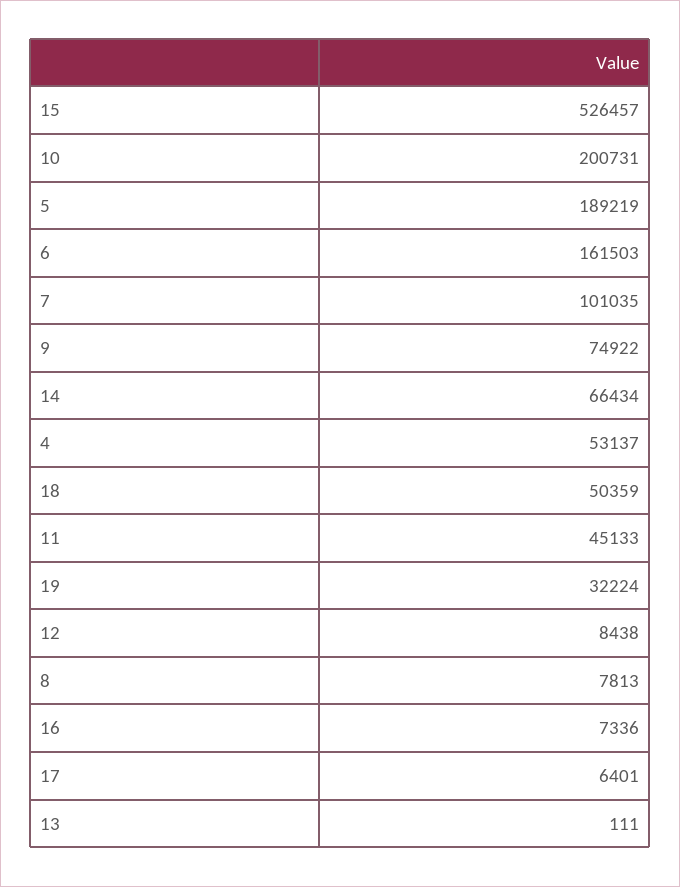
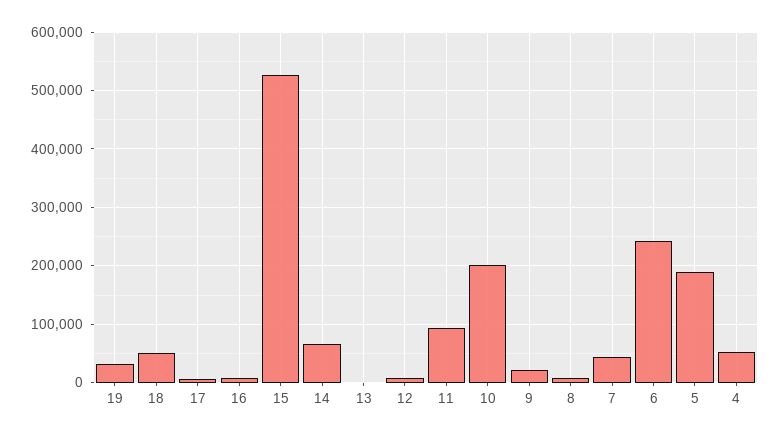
  {
    "15": 526457,
    "10": 200731,
    "5": 189219,
-   "6": 161503,
+   "6": 240000,
-   "7": 101035,
+   "7": 40000,
-   "9": 74922,
+   "9": 20000,
    "14": 66434,
    "4": 53137,
    "18": 50359,
-   "11": 45133,
+   "11": 100000,
    "19": 32224,
    "12": 8438,
    "8": 7813,
    "16": 7336,
    "17": 6401,
    "13": 111
  }

